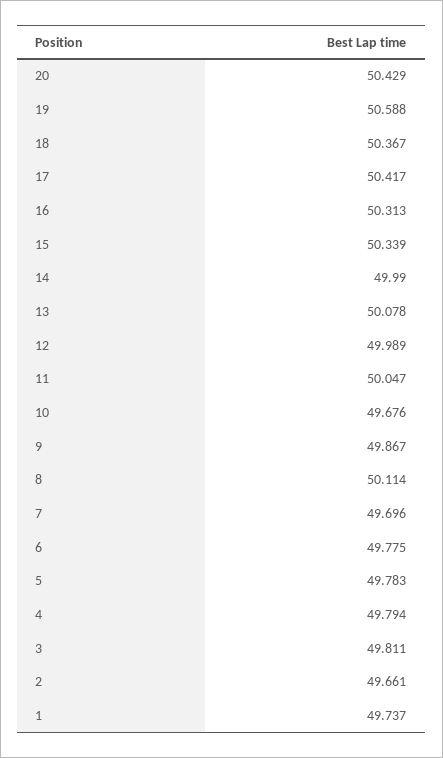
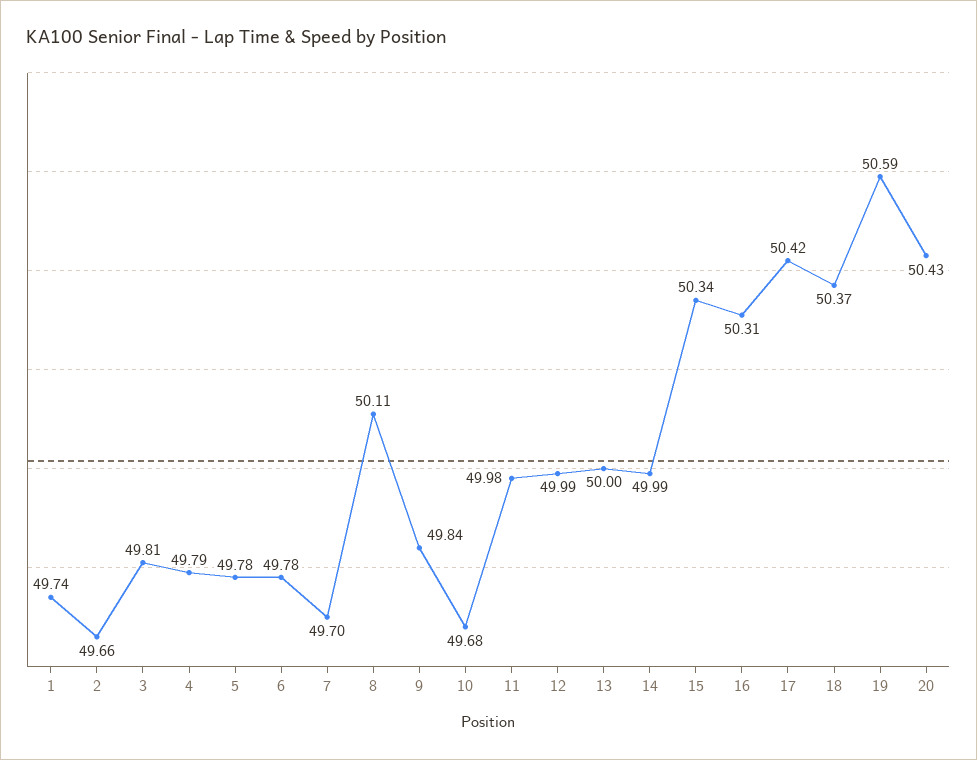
  {
    "20": 50.429,
    "19": 50.588,
    "18": 50.367,
    "17": 50.417,
    "16": 50.313,
    "15": 50.339,
    "14": 49.99,
-   "13": 50.078,
+   "13": 50,
    "12": 49.989,
-   "11": 50.047,
+   "11": 49.98,
    "10": 49.676,
-   "9": 49.867,
+   "9": 49.84,
    "8": 50.114,
    "7": 49.696,
    "6": 49.775,
    "5": 49.783,
    "4": 49.794,
    "3": 49.811,
    "2": 49.661,
    "1": 49.737
  }

